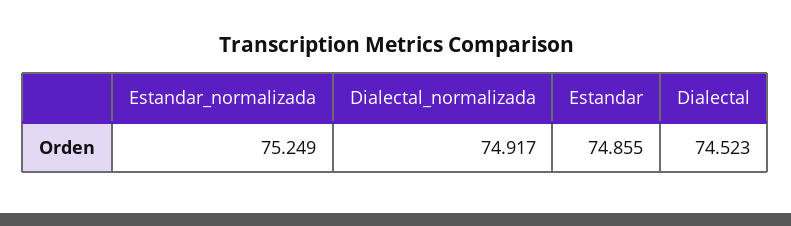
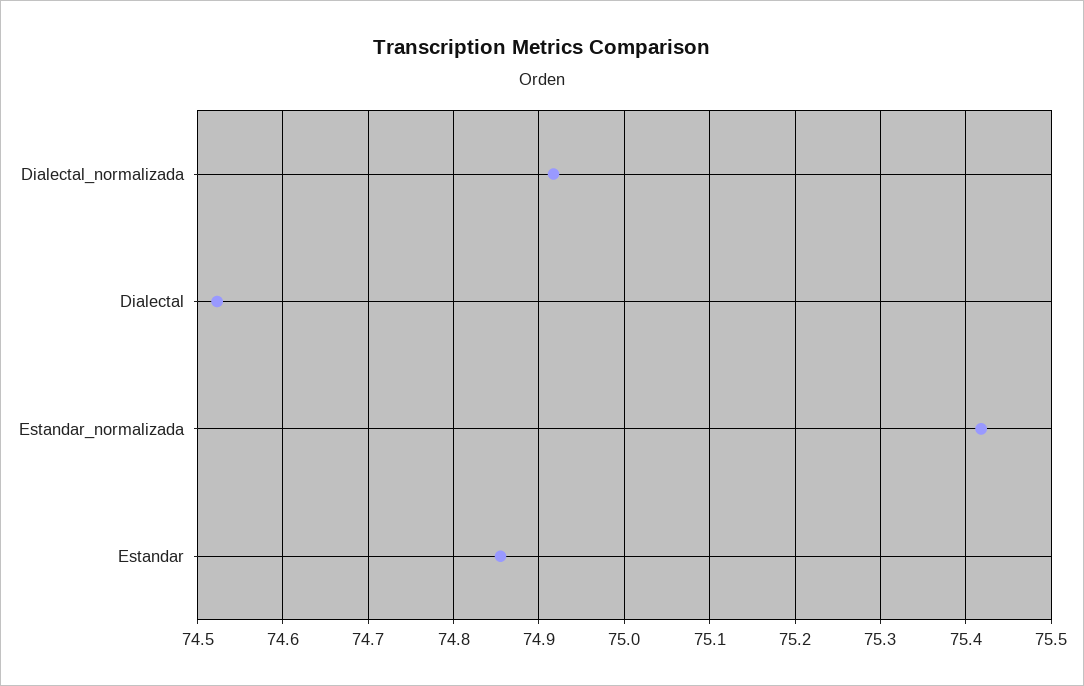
  {
-   "Estandar_normalizada": 75.249,
+   "Estandar_normalizada": 75.42,
    "Dialectal_normalizada": 74.917,
    "Estandar": 74.855,
    "Dialectal": 74.523
  }

